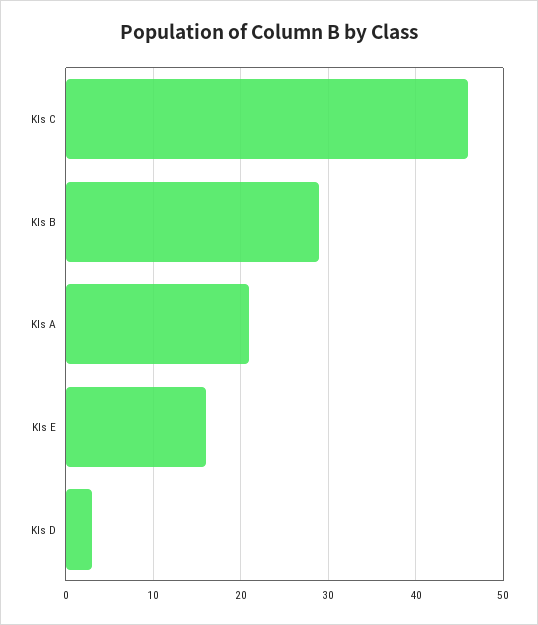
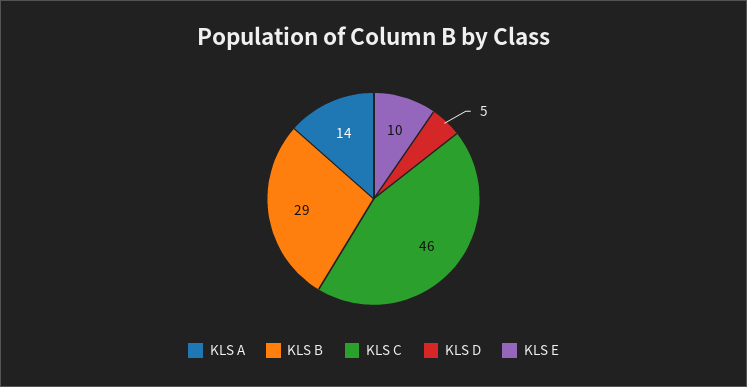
  {
    "Kls C": 46,
    "Kls B": 29,
-   "Kls A": 21,
+   "Kls A": 14,
-   "Kls E": 16,
+   "Kls E": 10,
-   "Kls D": 3
+   "Kls D": 5
  }

